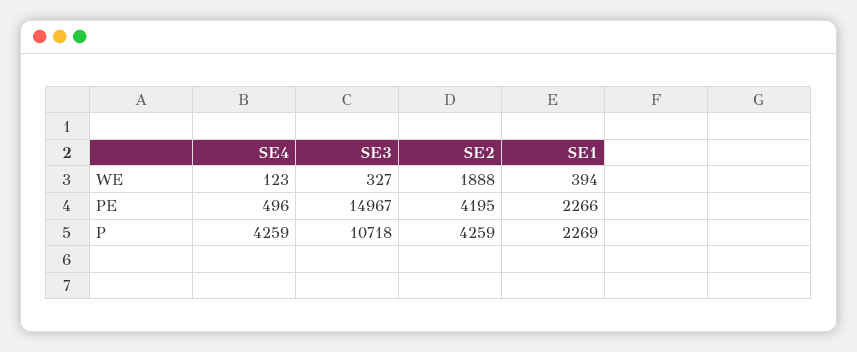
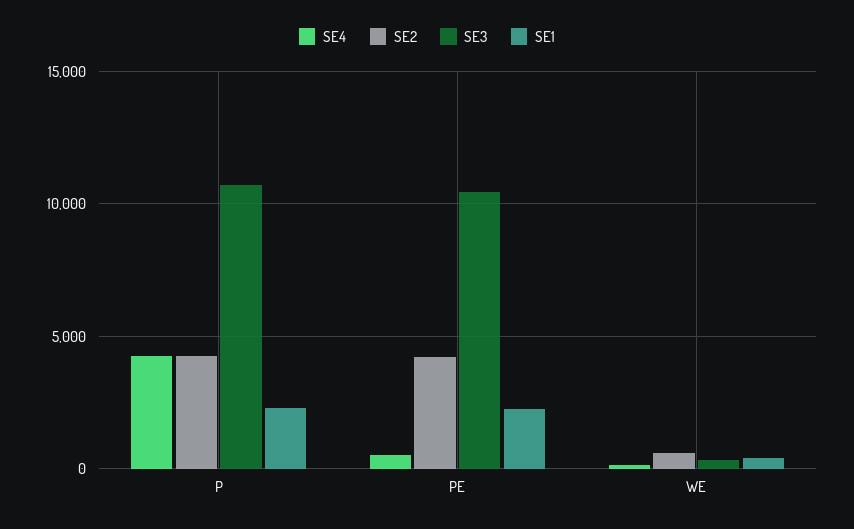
  {
    "SE4": {
      "WE": 123,
      "PE": 496,
      "P": 4259
    },
    "SE3": {
      "WE": 327,
-     "PE": 14967,
+     "PE": 10500,
      "P": 10718
    },
    "SE2": {
-     "WE": 1888,
+     "WE": 500,
      "PE": 4195,
      "P": 4259
    },
    "SE1": {
      "WE": 394,
      "PE": 2266,
      "P": 2269
    }
  }

